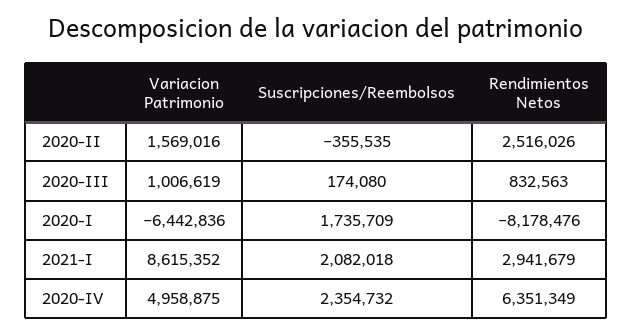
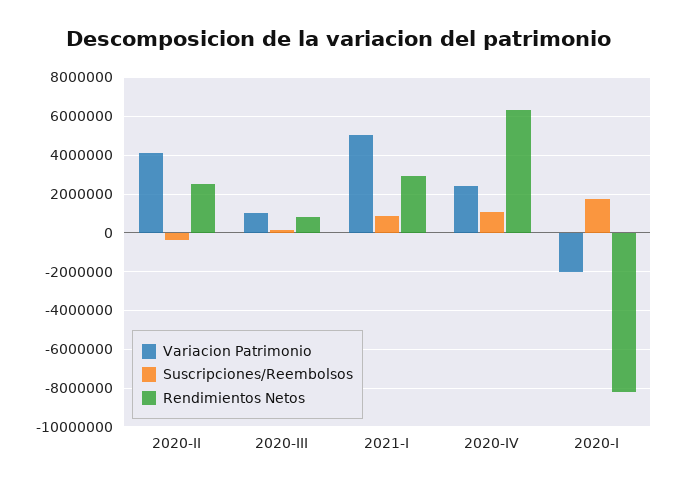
  {
    "Variacion Patrimonio": {
-     "2020-II": 1569016,
+     "2020-II": 4000000,
      "2020-III": 1006619,
-     "2020-I": -6442836,
+     "2020-I": -2000000,
-     "2021-I": 8615352,
+     "2021-I": 5000000,
-     "2020-IV": 4958875
+     "2020-IV": 2500000
    },
    "Suscripciones/Reembolsos": {
      "2020-II": -355535,
      "2020-III": 174080,
      "2020-I": 1735709,
-     "2021-I": 2082018,
+     "2021-I": 1000000,
-     "2020-IV": 2354732
+     "2020-IV": 1000000
    },
    "Rendimientos Netos": {
      "2020-II": 2516026,
      "2020-III": 832563,
      "2020-I": -8178476,
      "2021-I": 2941679,
      "2020-IV": 6351349
    }
  }

